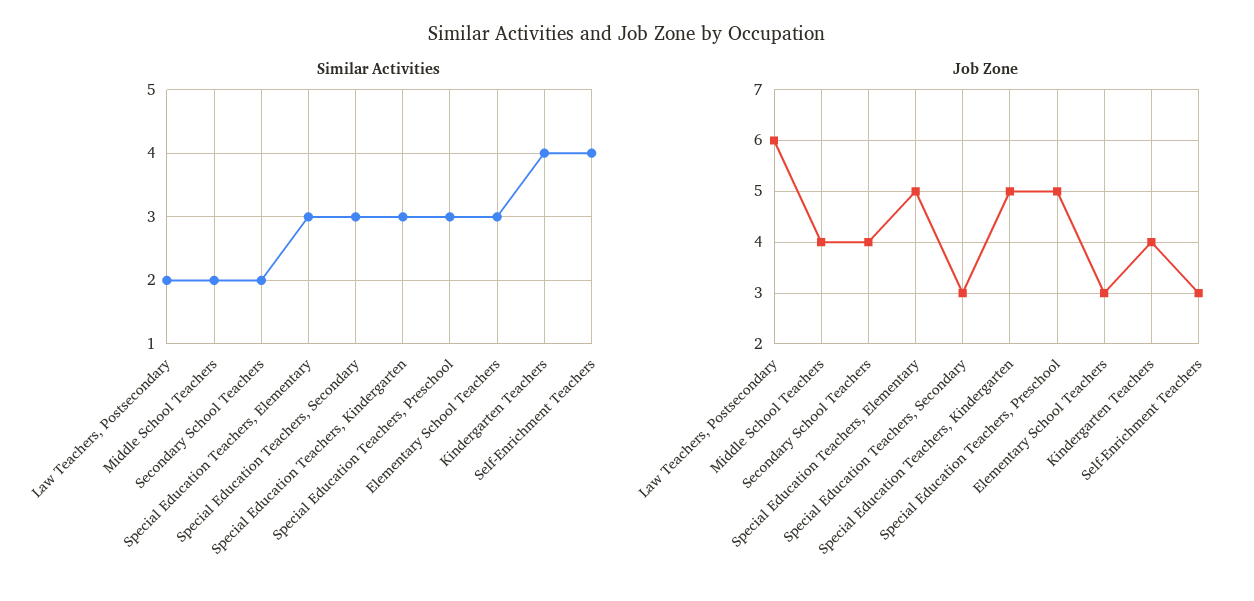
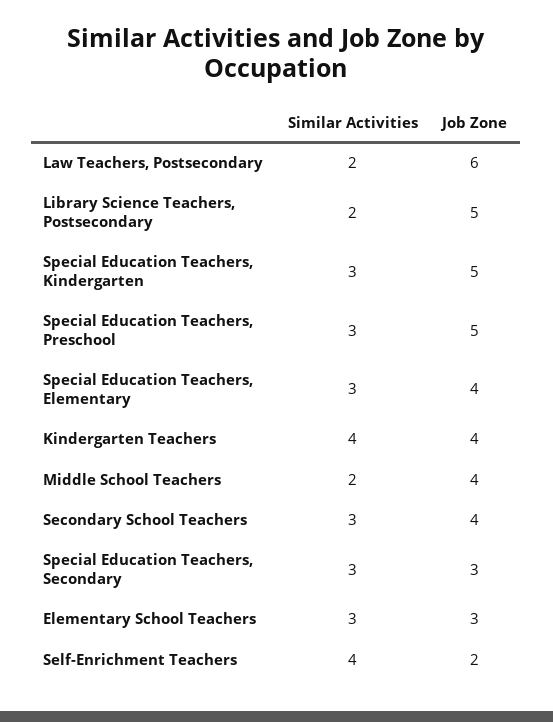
  {
    "Similar Activities": {
      "Law Teachers, Postsecondary": 2,
      "Middle School Teachers": 2,
-     "Secondary School Teachers": 2,
+     "Secondary School Teachers": 3,
      "Special Education Teachers, Elementary": 3,
      "Special Education Teachers, Secondary": 3,
      "Special Education Teachers, Kindergarten": 3,
      "Special Education Teachers, Preschool": 3,
      "Elementary School Teachers": 3,
      "Kindergarten Teachers": 4,
-     "Self-Enrichment Teachers": 4
+     "Self-Enrichment Teachers": 4,
+     "Library Science Teachers, Postsecondary": 2
    },
    "Job Zone": {
      "Law Teachers, Postsecondary": 6,
      "Middle School Teachers": 4,
      "Secondary School Teachers": 4,
-     "Special Education Teachers, Elementary": 5,
+     "Special Education Teachers, Elementary": 4,
      "Special Education Teachers, Secondary": 3,
      "Special Education Teachers, Kindergarten": 5,
      "Special Education Teachers, Preschool": 5,
      "Elementary School Teachers": 3,
      "Kindergarten Teachers": 4,
-     "Self-Enrichment Teachers": 3
+     "Self-Enrichment Teachers": 2,
+     "Library Science Teachers, Postsecondary": 5
    }
  }

